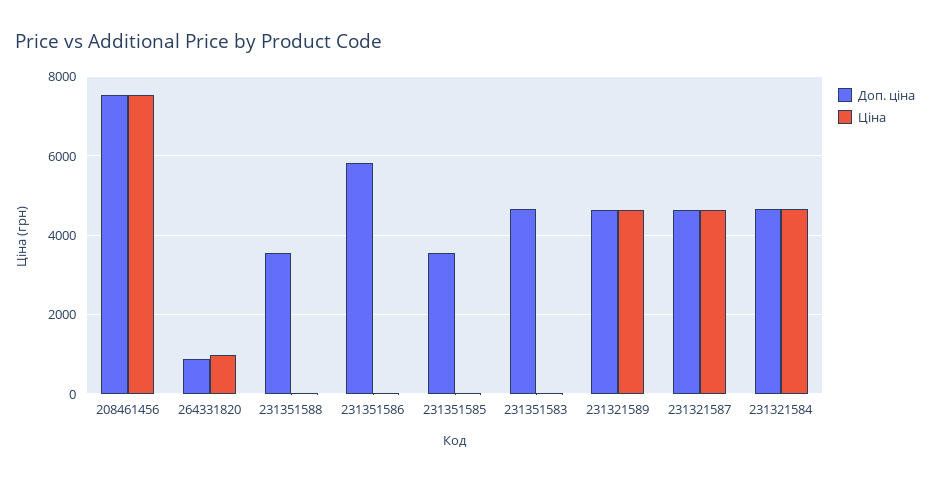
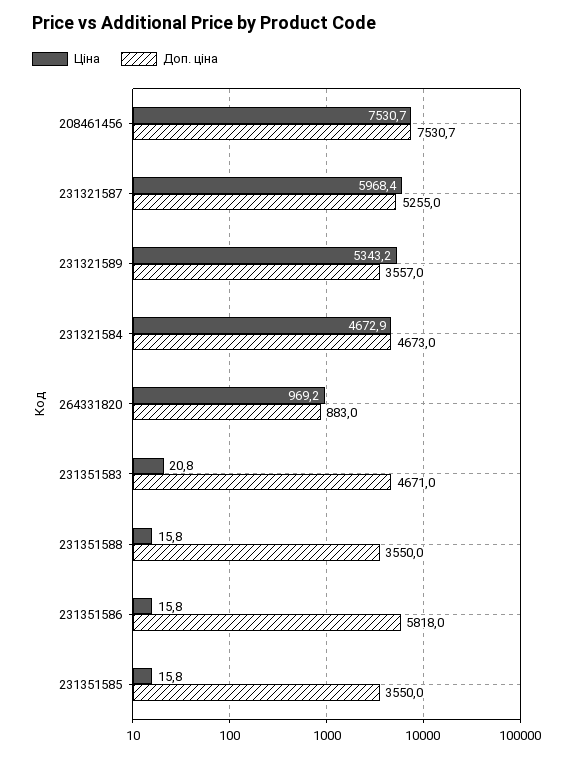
  {
    "Доп. ціна": {
      "208461456": 7530.7,
      "264331820": 883,
      "231351588": 3550,
      "231351586": 5818,
      "231351585": 3550,
      "231351583": 4671,
-     "231321589": 4600,
+     "231321589": 3557,
-     "231321587": 4600,
+     "231321587": 5255,
      "231321584": 4673
    },
    "Ціна": {
      "208461456": 7530.7,
      "264331820": 969.2,
      "231351588": 15.8,
      "231351586": 15.8,
      "231351585": 15.8,
      "231351583": 20.8,
-     "231321589": 4600,
+     "231321589": 5343.2,
-     "231321587": 4600,
+     "231321587": 5968.4,
      "231321584": 4672.9
    }
  }

